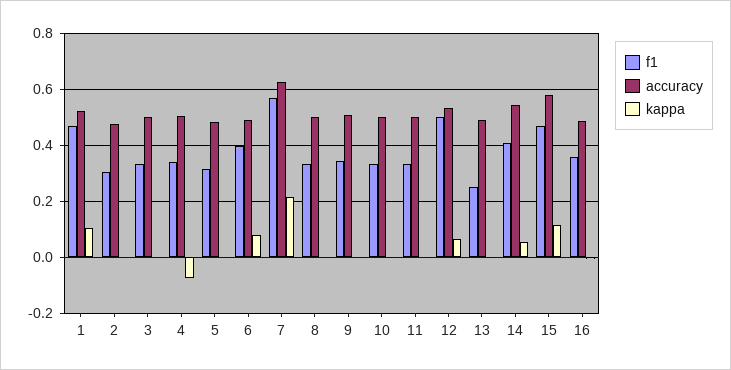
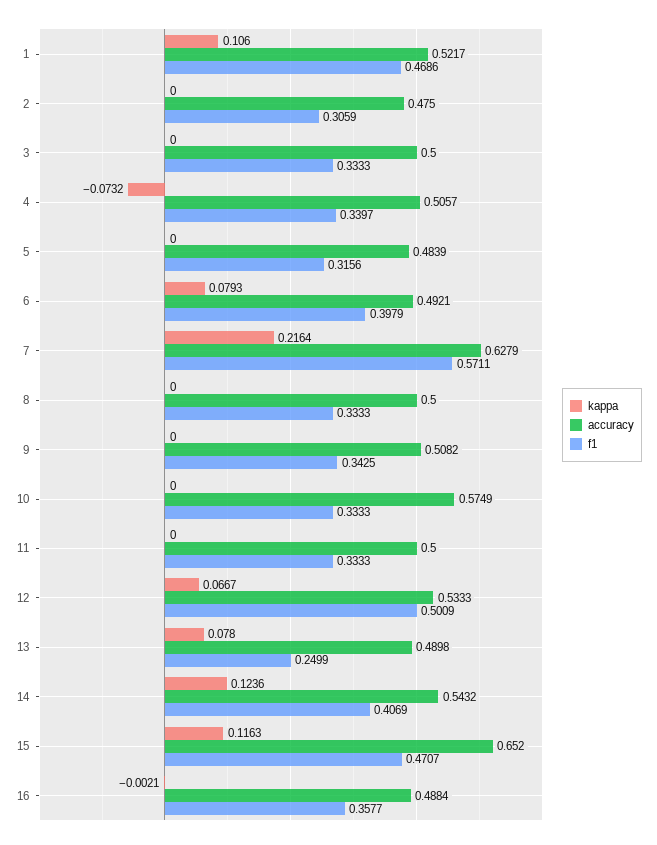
  {
    "f1": {
      "1": 0.4686,
      "2": 0.3059,
      "3": 0.3333,
      "4": 0.3397,
      "5": 0.3156,
      "6": 0.3979,
      "7": 0.5711,
      "8": 0.3333,
      "9": 0.3425,
      "10": 0.3333,
      "11": 0.3333,
      "12": 0.5009,
      "13": 0.2499,
      "14": 0.4069,
      "15": 0.4707,
      "16": 0.3577
    },
    "accuracy": {
      "1": 0.5217,
      "2": 0.475,
      "3": 0.5,
      "4": 0.5057,
      "5": 0.4839,
      "6": 0.4921,
      "7": 0.6279,
      "8": 0.5,
      "9": 0.5082,
-     "10": 0.5,
+     "10": 0.5749,
      "11": 0.5,
      "12": 0.5333,
      "13": 0.4898,
      "14": 0.5432,
-     "15": 0.575,
+     "15": 0.652,
      "16": 0.4884
    },
    "kappa": {
      "1": 0.106,
      "2": 0,
      "3": 0,
      "4": -0.0732,
      "5": 0,
      "6": 0.0793,
      "7": 0.2164,
      "8": 0,
      "9": 0,
      "10": 0,
      "11": 0,
      "12": 0.0667,
-     "13": 0,
+     "13": 0.078,
-     "14": 0.05,
+     "14": 0.1236,
      "15": 0.1163,
      "16": -0.0021
    }
  }

